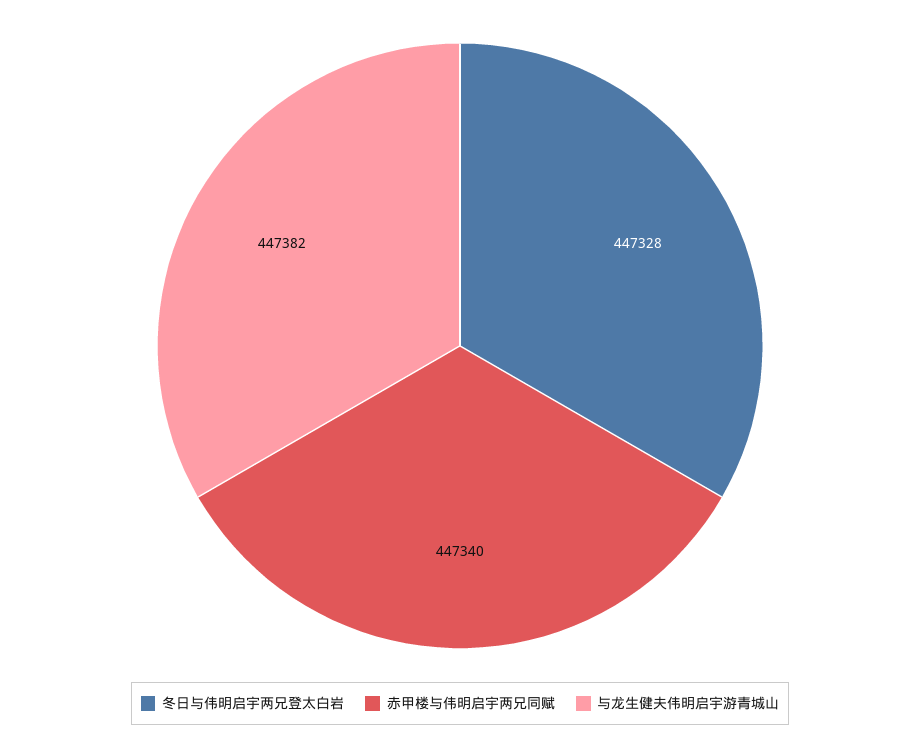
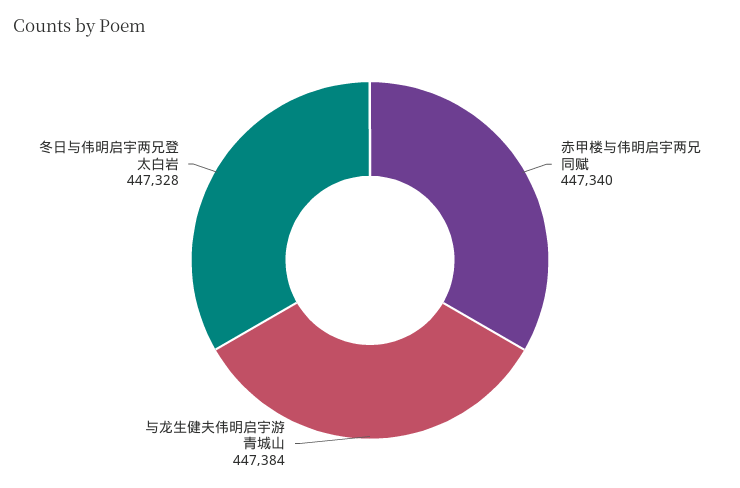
  {
    "冬日与伟明启宇两兄登太白岩": 447328,
    "赤甲楼与伟明启宇两兄同赋": 447340,
-   "与龙生健夫伟明启宇游青城山": 447382
+   "与龙生健夫伟明启宇游青城山": 447384
  }

